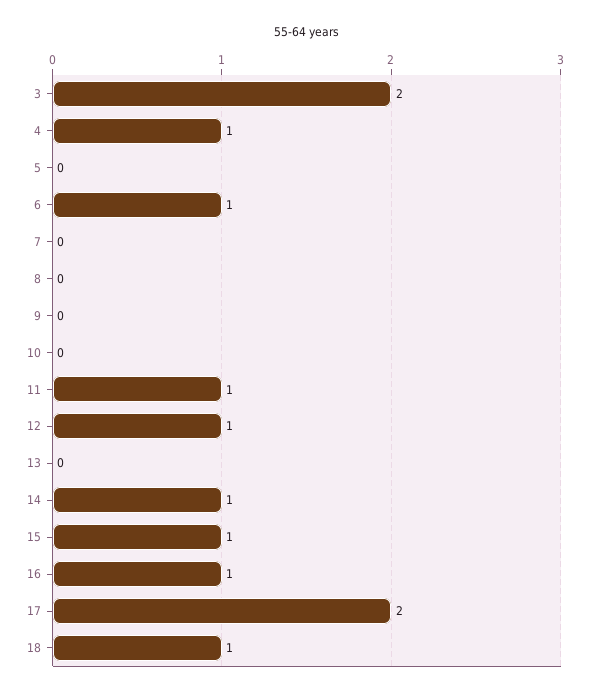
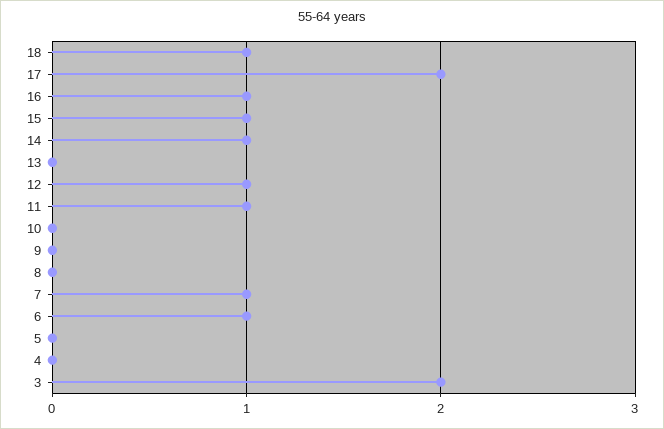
  {
    "3": 2,
-   "4": 1,
+   "4": 0,
    "5": 0,
    "6": 1,
-   "7": 0,
+   "7": 1,
    "8": 0,
    "9": 0,
    "10": 0,
    "11": 1,
    "12": 1,
    "13": 0,
    "14": 1,
    "15": 1,
    "16": 1,
    "17": 2,
    "18": 1
  }

